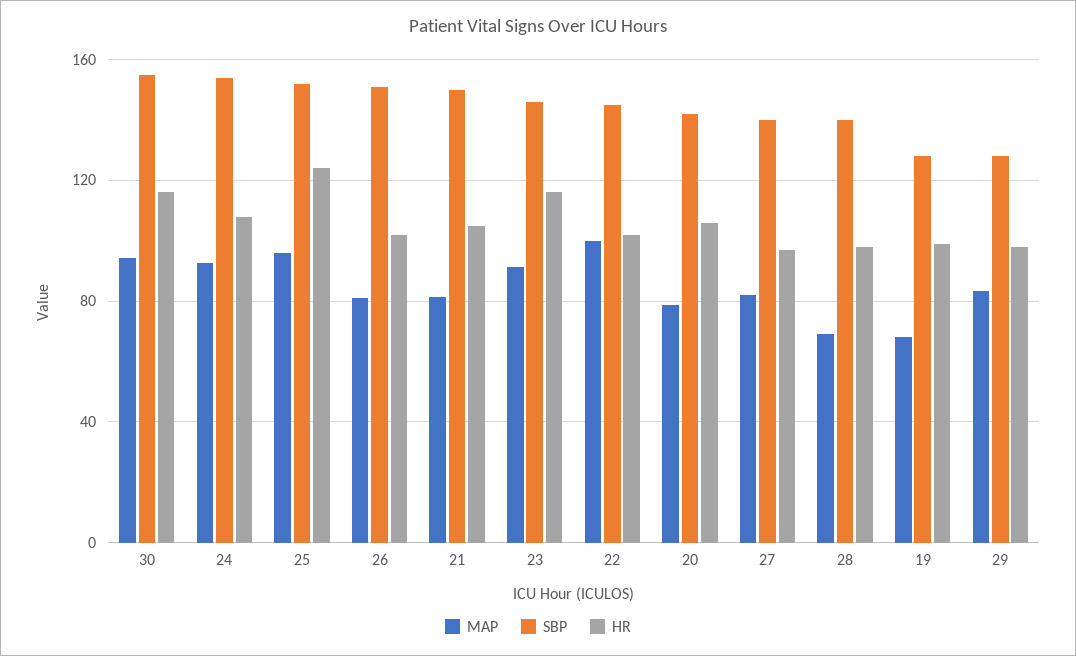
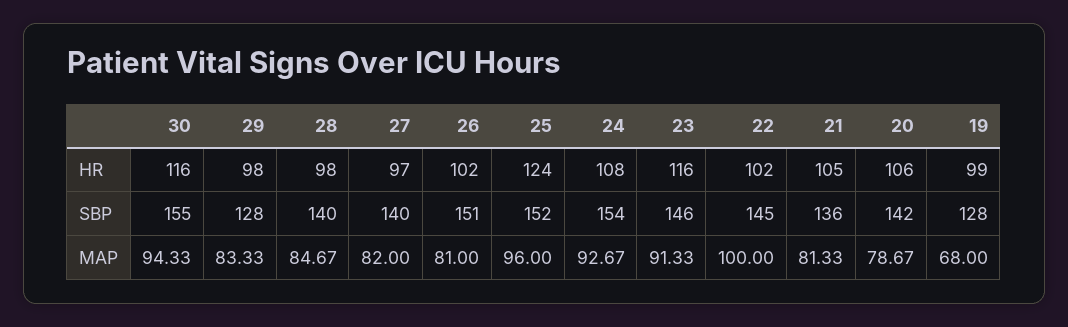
  {
    "MAP": {
      "30": 94.33,
      "24": 92.67,
      "25": 96,
      "26": 81,
      "21": 81.33,
      "23": 91.33,
      "22": 100,
      "20": 78.67,
      "27": 82,
-     "28": 70,
+     "28": 84.67,
      "19": 68,
      "29": 83.33
    },
    "SBP": {
      "30": 155,
      "24": 154,
      "25": 152,
      "26": 151,
-     "21": 150,
+     "21": 136,
      "23": 146,
      "22": 145,
      "20": 142,
      "27": 140,
      "28": 140,
      "19": 128,
      "29": 128
    },
    "HR": {
      "30": 116,
      "24": 108,
      "25": 124,
      "26": 102,
      "21": 105,
      "23": 116,
      "22": 102,
      "20": 106,
      "27": 97,
      "28": 98,
      "19": 99,
      "29": 98
    }
  }

